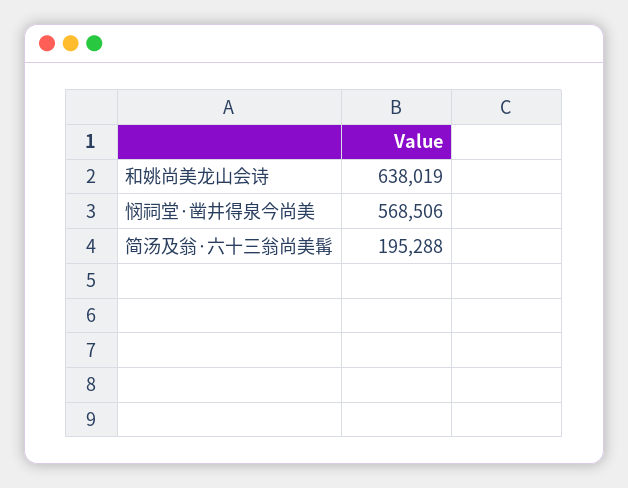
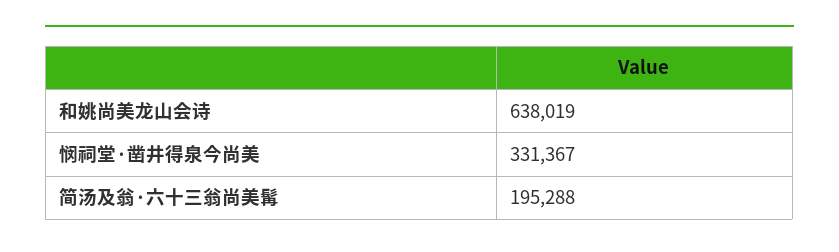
  {
    "和姚尚美龙山会诗": 638019,
-   "悯祠堂·凿井得泉今尚美": 568506,
+   "悯祠堂·凿井得泉今尚美": 331367,
    "简汤及翁·六十三翁尚美髯": 195288
  }

